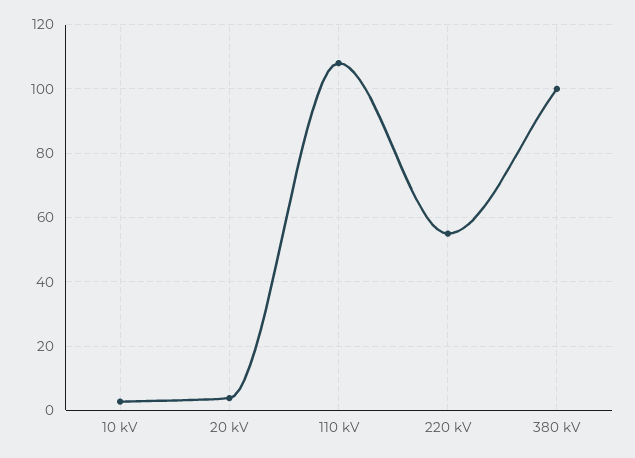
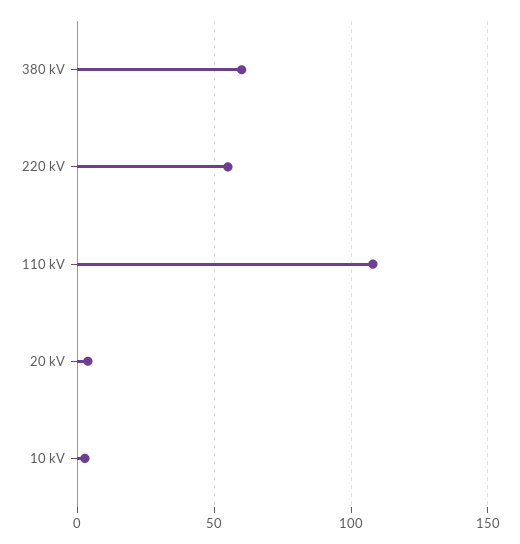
  {
    "10 kV": 2,
    "20 kV": 4,
    "110 kV": 108,
    "220 kV": 56,
-   "380 kV": 100
+   "380 kV": 60
  }

